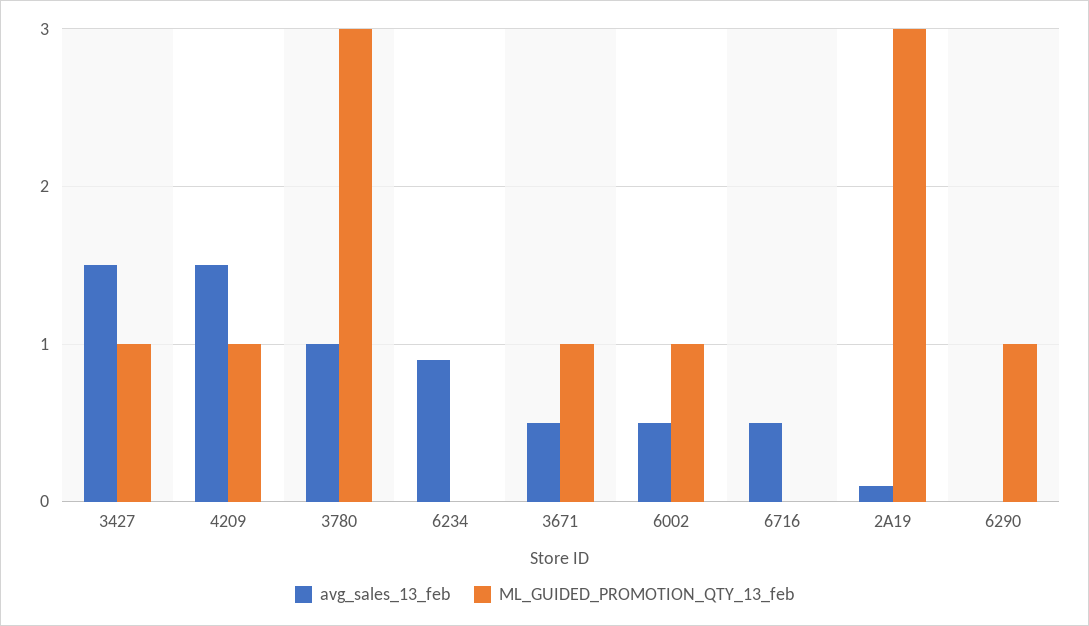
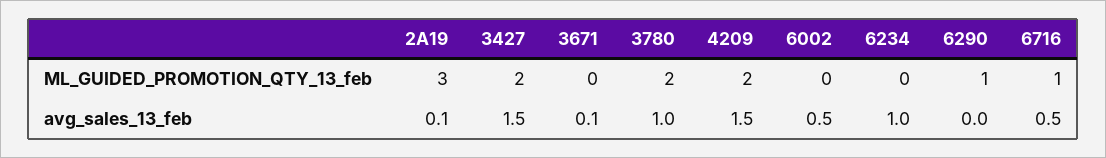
  {
    "avg_sales_13_feb": {
      "3427": 1.5,
      "4209": 1.5,
      "3780": 1,
-     "6234": 0.9,
+     "6234": 1,
-     "3671": 0.5,
+     "3671": 0.1,
      "6002": 0.5,
      "6716": 0.5,
      "2A19": 0.1,
      "6290": 0
    },
    "ML_GUIDED_PROMOTION_QTY_13_feb": {
-     "3427": 1,
+     "3427": 2,
-     "4209": 1,
+     "4209": 2,
-     "3780": 3,
+     "3780": 2,
      "6234": 0,
-     "3671": 1,
+     "3671": 0,
-     "6002": 1,
+     "6002": 0,
-     "6716": 0,
+     "6716": 1,
      "2A19": 3,
      "6290": 1
    }
  }

